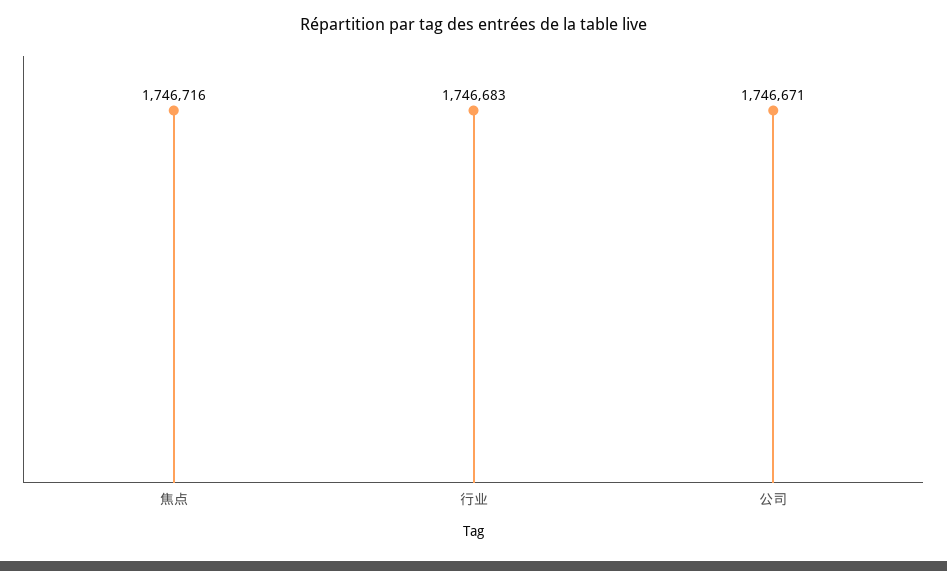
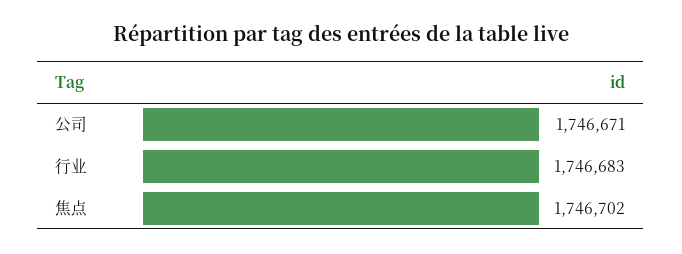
  {
-   "焦点": 1746716,
+   "焦点": 1746702,
    "行业": 1746683,
    "公司": 1746671
  }

